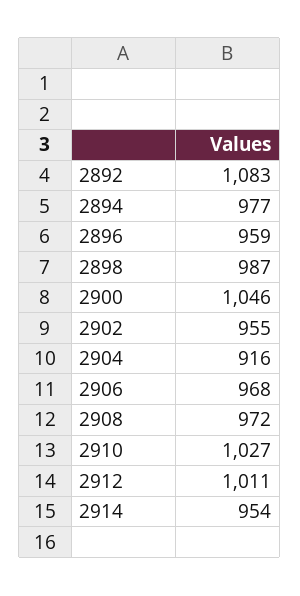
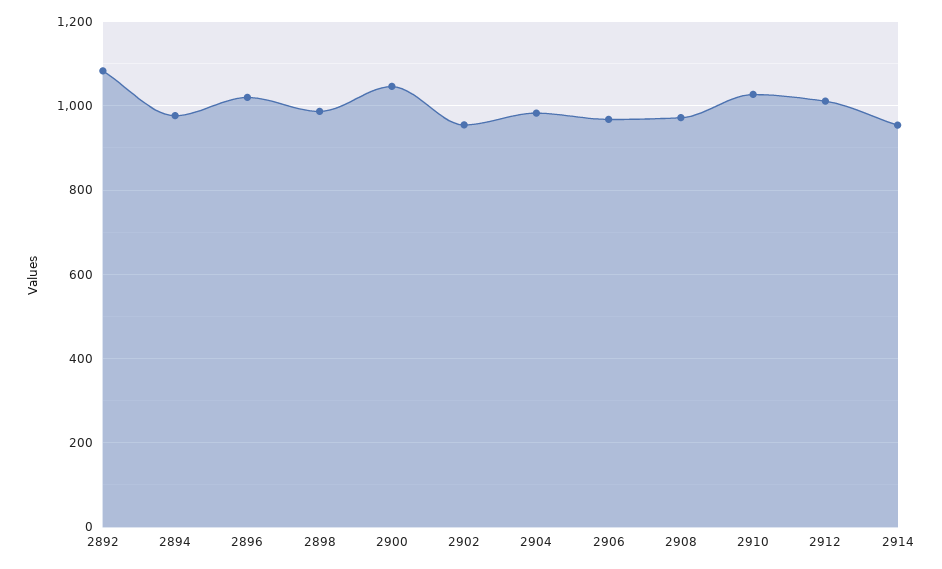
  {
    "2892": 1083,
    "2894": 977,
-   "2896": 959,
+   "2896": 1020,
    "2898": 987,
    "2900": 1046,
    "2902": 955,
-   "2904": 916,
+   "2904": 980,
    "2906": 968,
    "2908": 972,
    "2910": 1027,
    "2912": 1011,
    "2914": 954
  }

